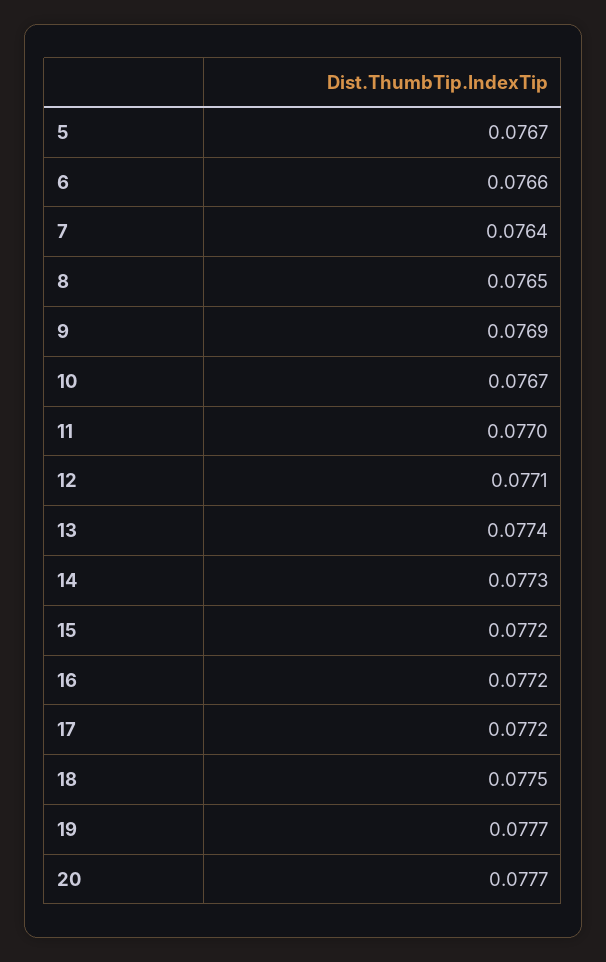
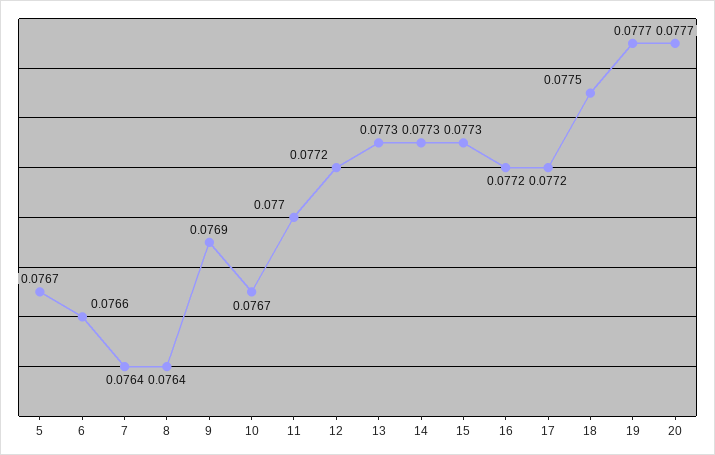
  {
    "5": 0.0767,
    "6": 0.0766,
    "7": 0.0764,
-   "8": 0.0765,
+   "8": 0.0764,
    "9": 0.0769,
    "10": 0.0767,
    "11": 0.077,
-   "12": 0.0771,
+   "12": 0.0772,
-   "13": 0.0774,
+   "13": 0.0773,
    "14": 0.0773,
-   "15": 0.0772,
+   "15": 0.0773,
    "16": 0.0772,
    "17": 0.0772,
    "18": 0.0775,
    "19": 0.0777,
    "20": 0.0777
  }

